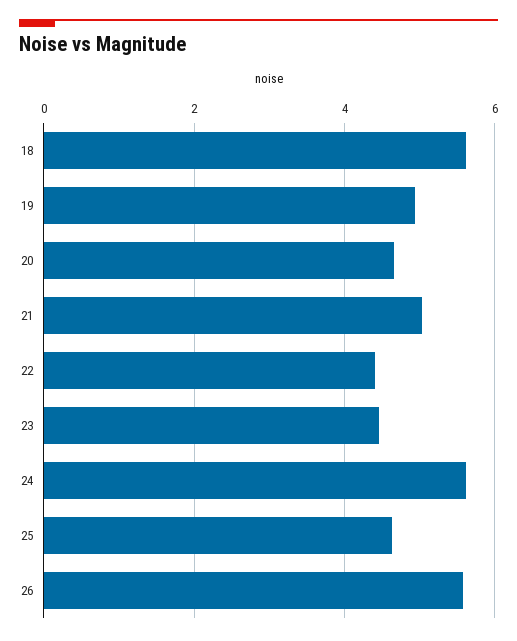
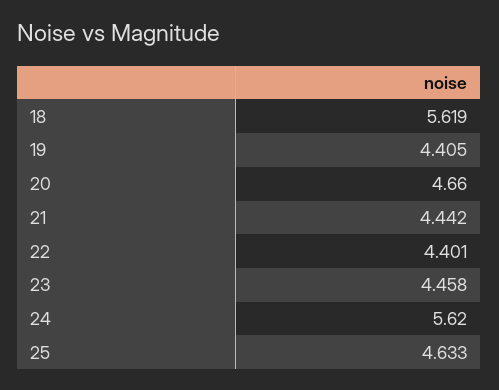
  {
    "18": 5.619,
-   "19": 5,
+   "19": 4.405,
    "20": 4.66,
-   "21": 5,
+   "21": 4.442,
    "22": 4.401,
    "23": 4.458,
    "24": 5.62,
-   "25": 4.633,
+   "25": 4.633
-   "26": 5.6
  }

